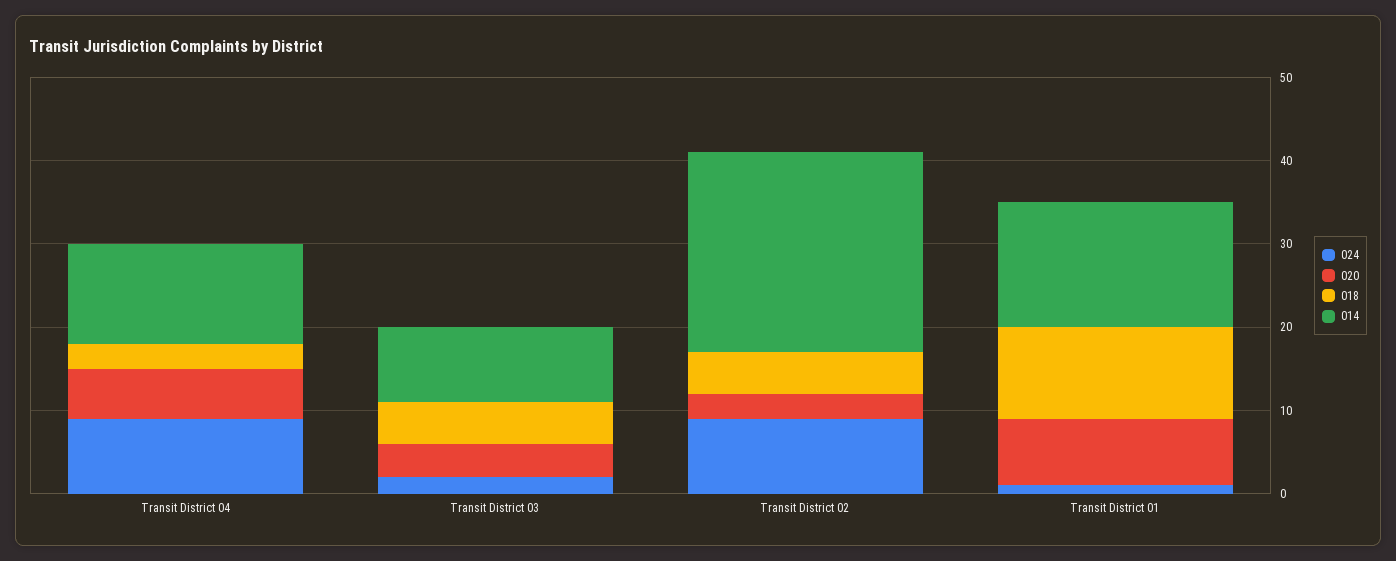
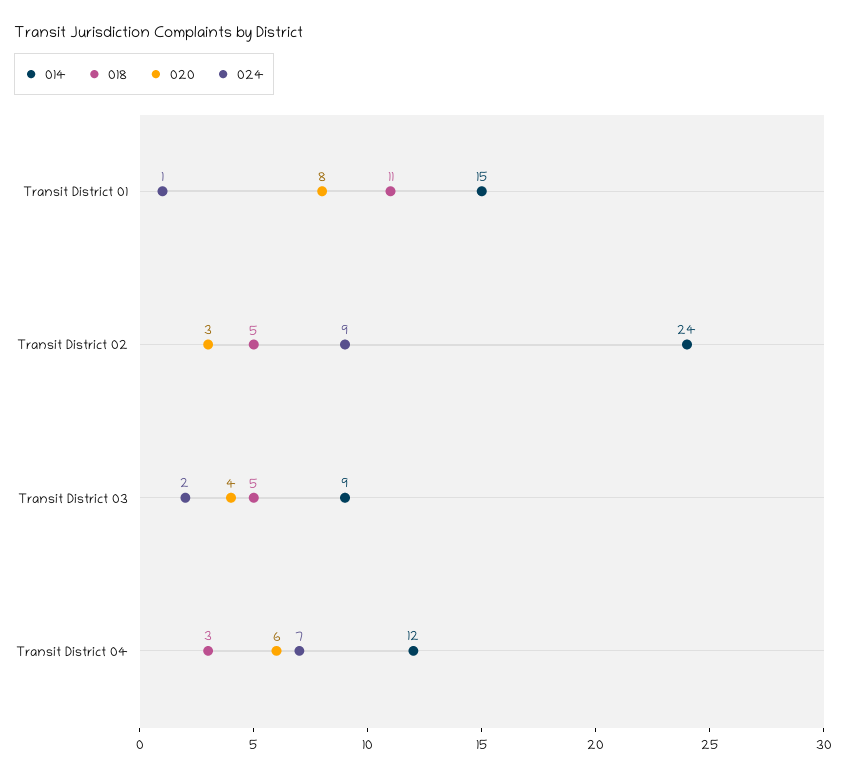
  {
    "024": {
-     "Transit District 04": 9,
+     "Transit District 04": 7,
      "Transit District 03": 2,
      "Transit District 02": 9,
      "Transit District 01": 1
    },
    "020": {
      "Transit District 04": 6,
      "Transit District 03": 4,
      "Transit District 02": 3,
      "Transit District 01": 8
    },
    "018": {
      "Transit District 04": 3,
      "Transit District 03": 5,
      "Transit District 02": 5,
      "Transit District 01": 11
    },
    "014": {
      "Transit District 04": 12,
      "Transit District 03": 9,
      "Transit District 02": 24,
      "Transit District 01": 15
    }
  }

